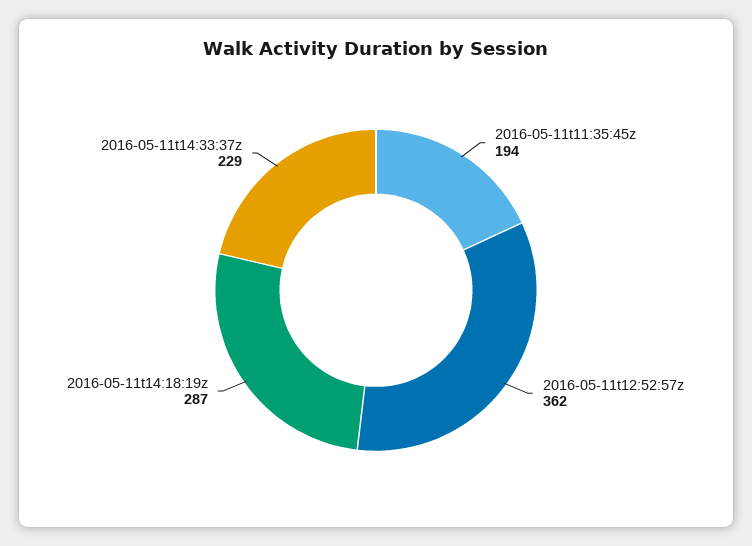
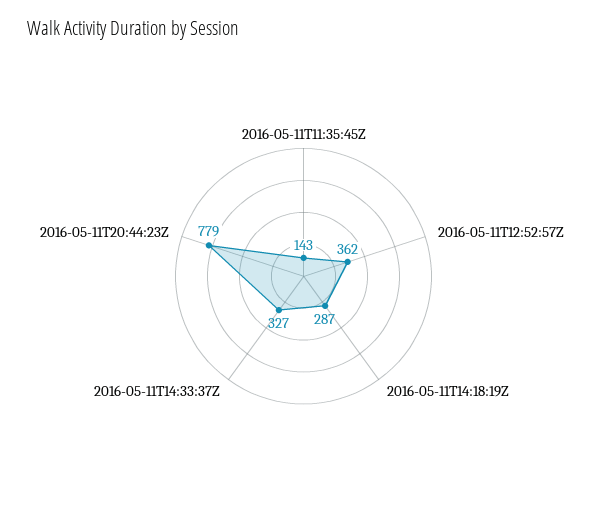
  {
-   "2016-05-11t11:35:45z": 194,
+   "2016-05-11t11:35:45z": 143,
    "2016-05-11t12:52:57z": 362,
    "2016-05-11t14:18:19z": 287,
-   "2016-05-11t14:33:37z": 229
+   "2016-05-11t14:33:37z": 327,
+   "2016-05-11T20:44:23Z": 779
  }

